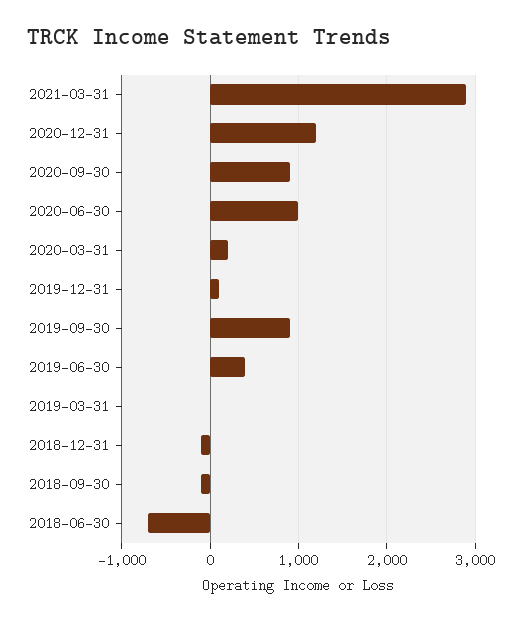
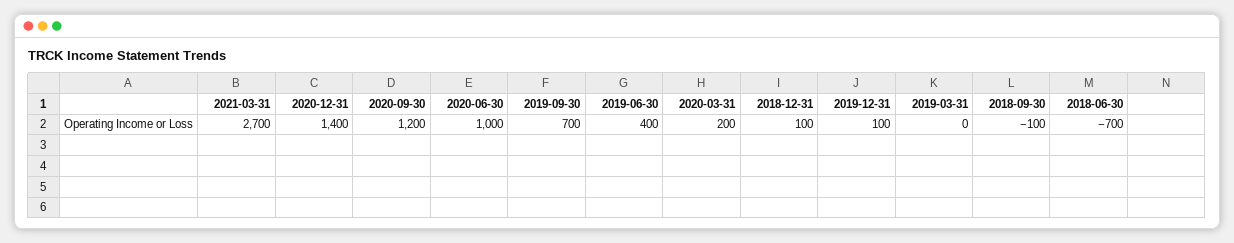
  {
-   "2021-03-31": 2900,
+   "2021-03-31": 2700,
-   "2020-12-31": 1200,
+   "2020-12-31": 1400,
-   "2020-09-30": 900,
+   "2020-09-30": 1200,
    "2020-06-30": 1000,
    "2020-03-31": 200,
    "2019-12-31": 100,
-   "2019-09-30": 900,
+   "2019-09-30": 700,
    "2019-06-30": 400,
    "2019-03-31": 0,
-   "2018-12-31": -100,
+   "2018-12-31": 100,
    "2018-09-30": -100,
    "2018-06-30": -700
  }

